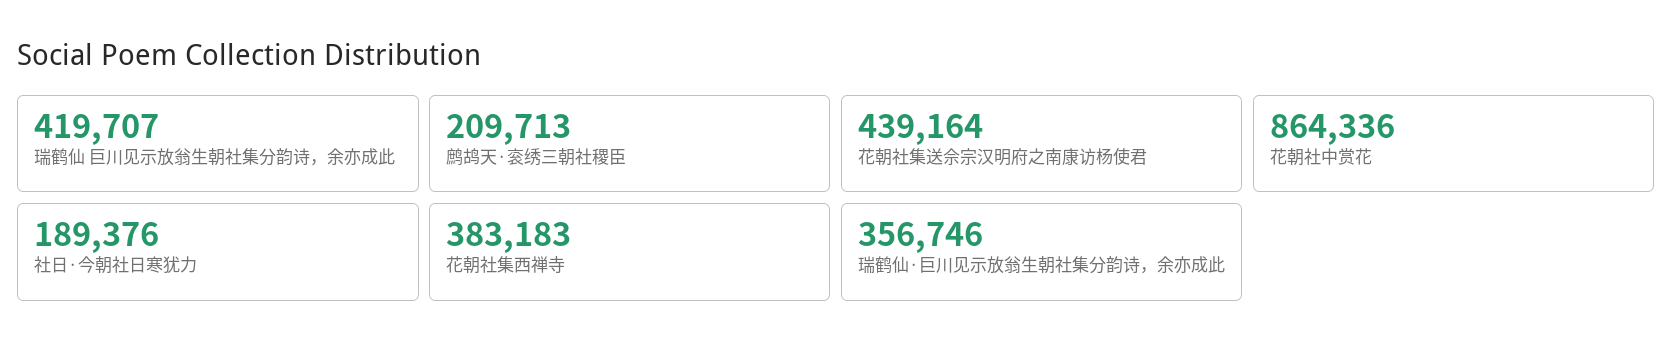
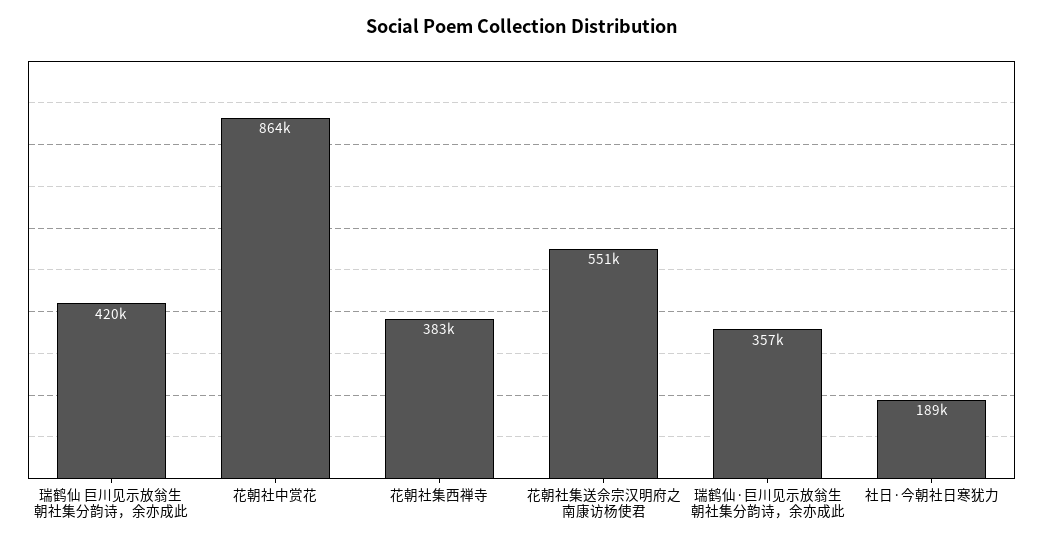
  {
    "瑞鹤仙 巨川见示放翁生朝社集分韵诗，余亦成此": 419707,
-   "鹧鸪天·衮绣三朝社稷臣": 209713,
-   "花朝社集送佘宗汉明府之南康访杨使君": 439164,
+   "花朝社集送佘宗汉明府之南康访杨使君": 551000,
    "花朝社中赏花": 864336,
    "社日·今朝社日寒犹力": 189376,
    "花朝社集西禅寺": 383183,
    "瑞鹤仙·巨川见示放翁生朝社集分韵诗，余亦成此": 356746
  }

